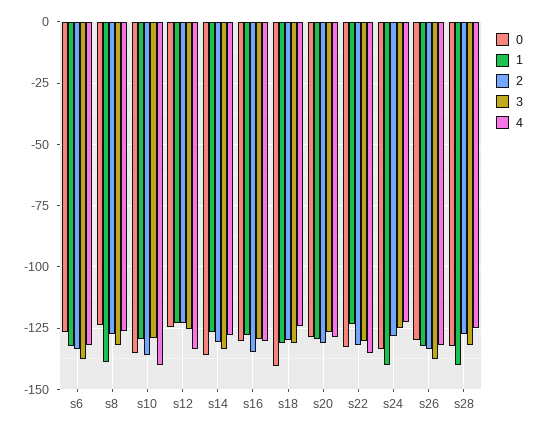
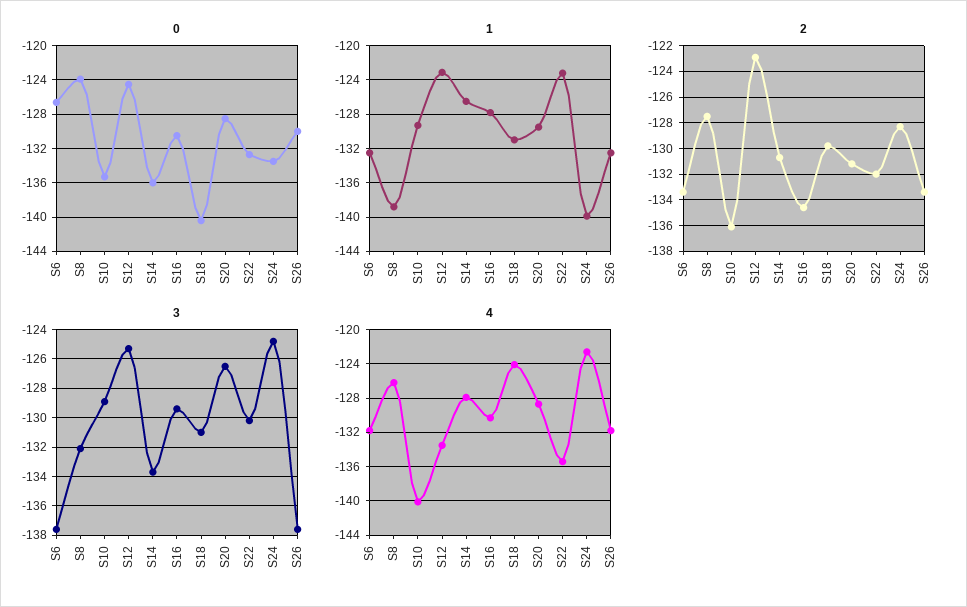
  {
    "0": {
      "s6": -127,
      "s8": -124,
      "s10": -135,
      "s12": -125,
      "s14": -136,
      "s16": -131,
      "s18": -140,
      "s20": -129,
      "s22": -133,
      "s24": -134,
-     "s26": -130,
+     "s26": -130
-     "s28": -132.5
    },
    "1": {
      "s6": -133,
      "s8": -139,
      "s10": -129,
      "s12": -123,
      "s14": -127,
      "s16": -128,
      "s18": -131,
      "s20": -130,
      "s22": -123,
      "s24": -140,
-     "s26": -133,
+     "s26": -133
-     "s28": -140
    },
    "2": {
      "s6": -133.5,
      "s8": -127.5,
      "s10": -136,
      "s12": -123,
      "s14": -130.5,
      "s16": -134.5,
      "s18": -130,
      "s20": -131,
      "s22": -132,
      "s24": -128.5,
-     "s26": -133.5,
+     "s26": -133.5
-     "s28": -127.5
    },
    "3": {
      "s6": -137.5,
      "s8": -132,
      "s10": -129,
      "s12": -125.5,
      "s14": -133.5,
      "s16": -129.5,
      "s18": -131,
      "s20": -126.5,
      "s22": -130,
      "s24": -125,
-     "s26": -137.5,
+     "s26": -137.5
-     "s28": -132.5
    },
    "4": {
      "s6": -132,
      "s8": -126,
      "s10": -140,
      "s12": -134,
      "s14": -128,
      "s16": -130,
      "s18": -124,
      "s20": -129,
      "s22": -135,
      "s24": -123,
-     "s26": -132,
+     "s26": -132
-     "s28": -125
    }
  }

